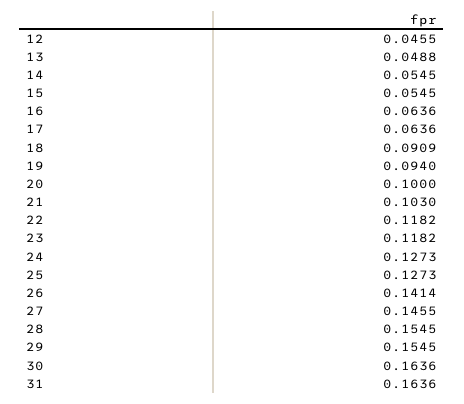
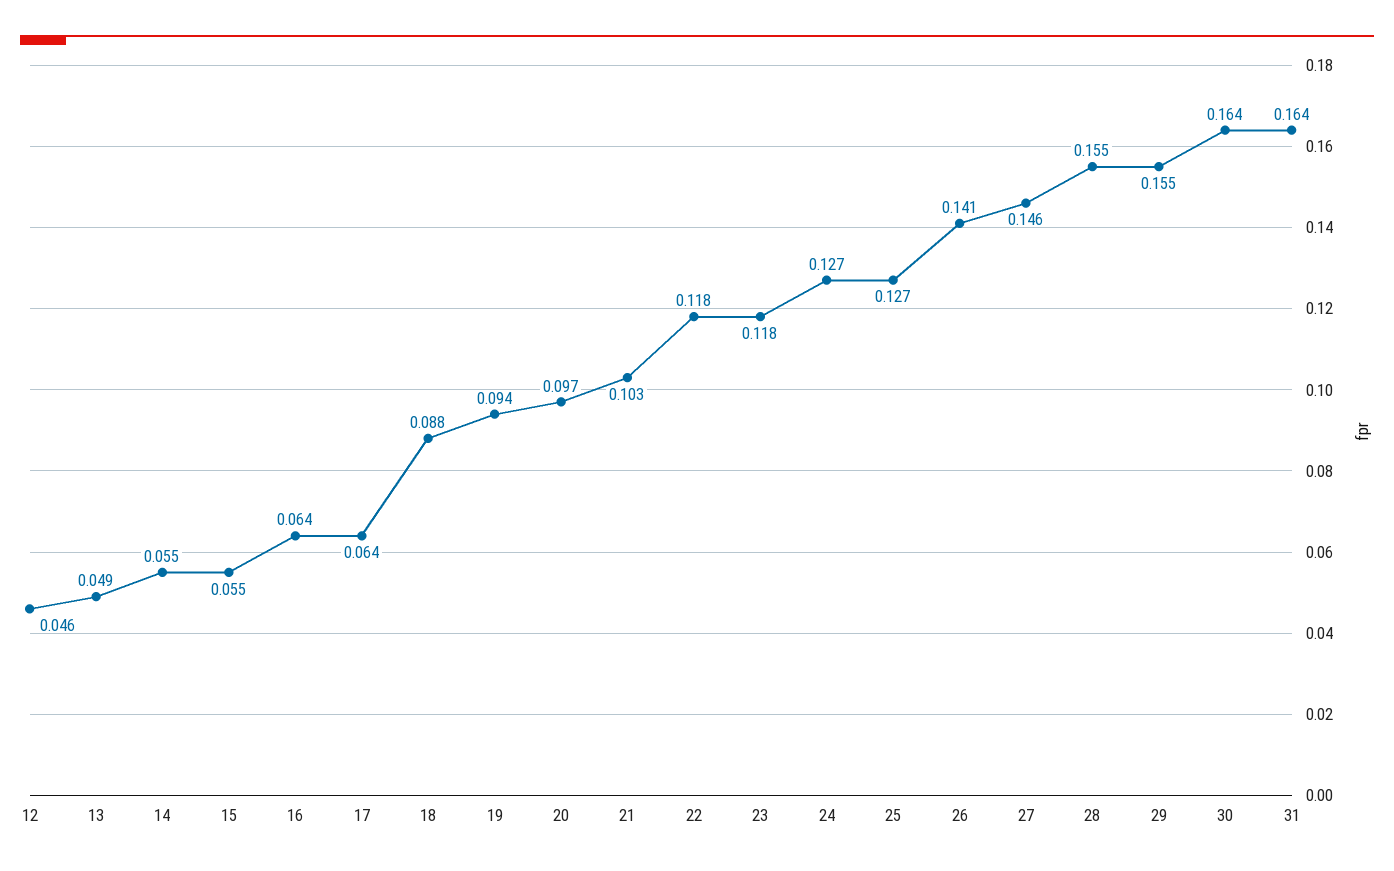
  {
    "12": 0.0455,
    "13": 0.0488,
    "14": 0.0545,
    "15": 0.0545,
    "16": 0.0636,
    "17": 0.0636,
-   "18": 0.0909,
+   "18": 0.088,
    "19": 0.094,
-   "20": 0.1,
+   "20": 0.097,
    "21": 0.103,
    "22": 0.1182,
    "23": 0.1182,
    "24": 0.1273,
    "25": 0.1273,
    "26": 0.1414,
    "27": 0.1455,
    "28": 0.1545,
    "29": 0.1545,
    "30": 0.1636,
    "31": 0.1636
  }

